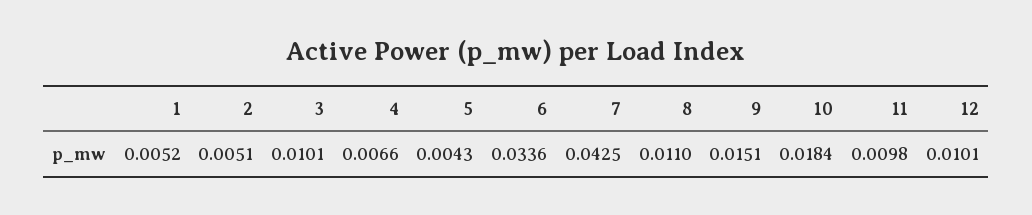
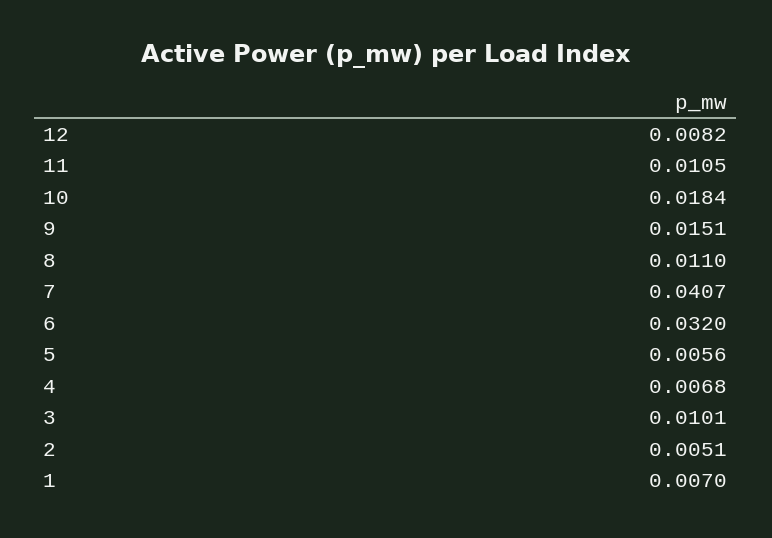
  {
-   "1": 0.0052,
+   "1": 0.007,
    "2": 0.0051,
    "3": 0.0101,
-   "4": 0.0066,
+   "4": 0.0068,
-   "5": 0.0043,
+   "5": 0.0056,
-   "6": 0.0336,
+   "6": 0.032,
-   "7": 0.0425,
+   "7": 0.0407,
    "8": 0.011,
    "9": 0.0151,
    "10": 0.0184,
-   "11": 0.0098,
+   "11": 0.0105,
-   "12": 0.0101
+   "12": 0.0082
  }

